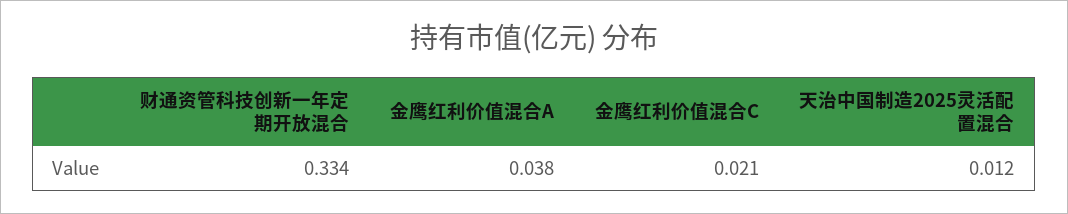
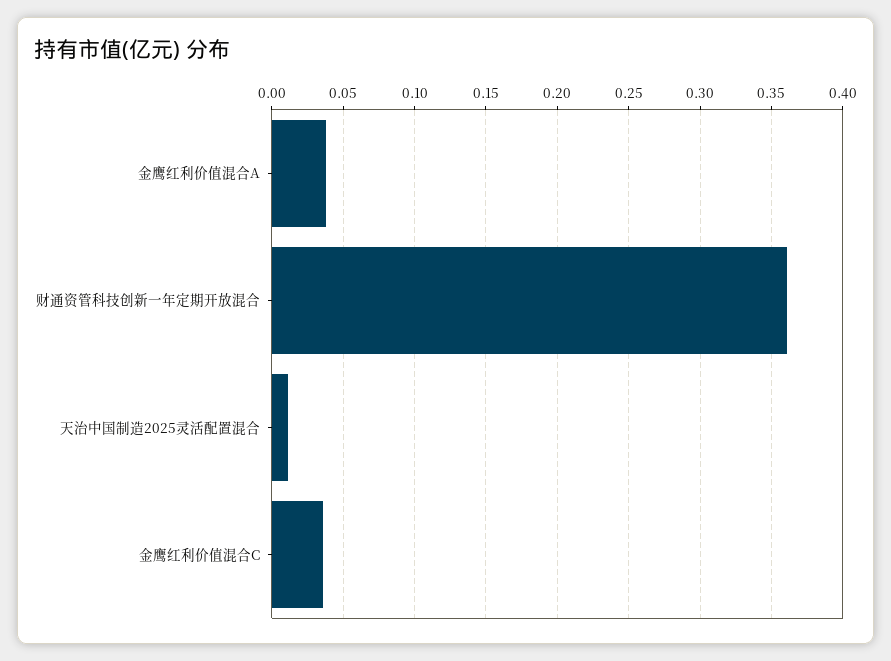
  {
-   "财通资管科技创新一年定期开放混合": 0.334,
+   "财通资管科技创新一年定期开放混合": 0.36,
    "金鹰红利价值混合A": 0.038,
-   "金鹰红利价值混合C": 0.021,
+   "金鹰红利价值混合C": 0.035,
    "天治中国制造2025灵活配置混合": 0.012
  }

